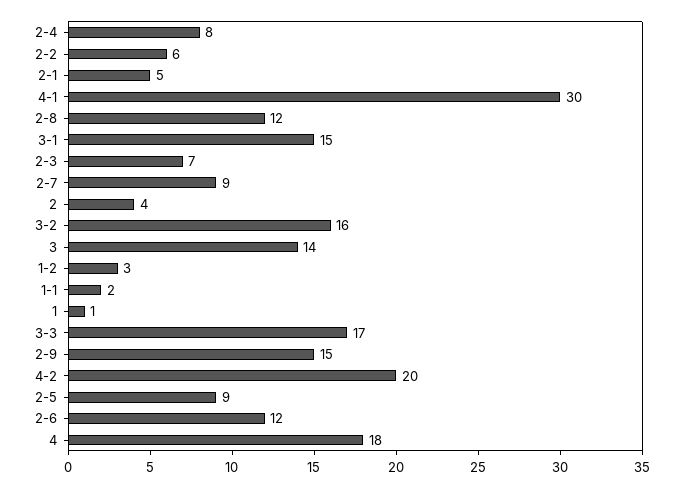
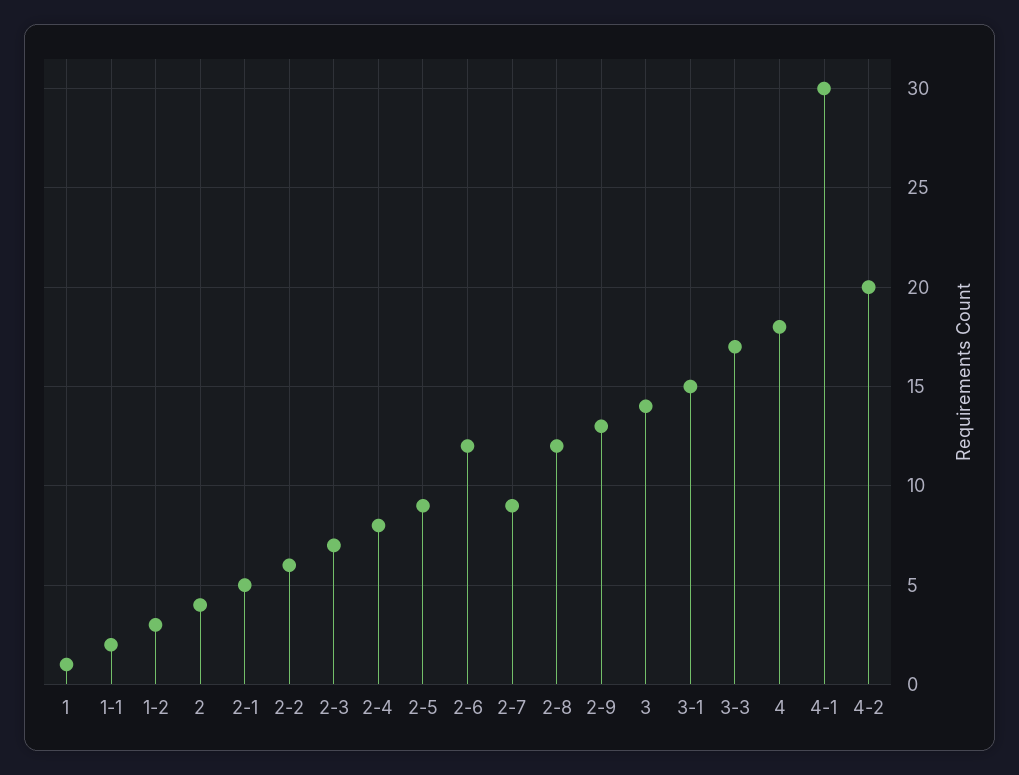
  {
    "2-4": 8,
    "2-2": 6,
    "2-1": 5,
    "4-1": 30,
    "2-8": 12,
    "3-1": 15,
    "2-3": 7,
    "2-7": 9,
    "2": 4,
-   "3-2": 16,
    "3": 14,
    "1-2": 3,
    "1-1": 2,
    "1": 1,
    "3-3": 17,
-   "2-9": 15,
+   "2-9": 13,
    "4-2": 20,
    "2-5": 9,
    "2-6": 12,
    "4": 18
  }

